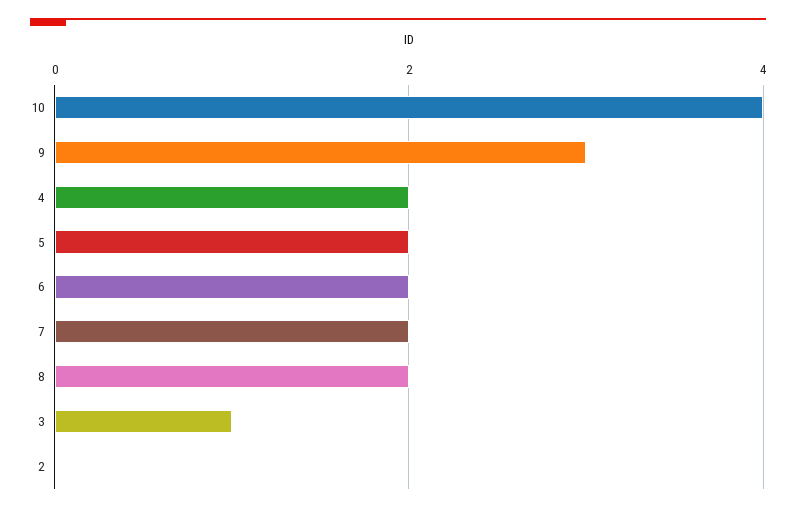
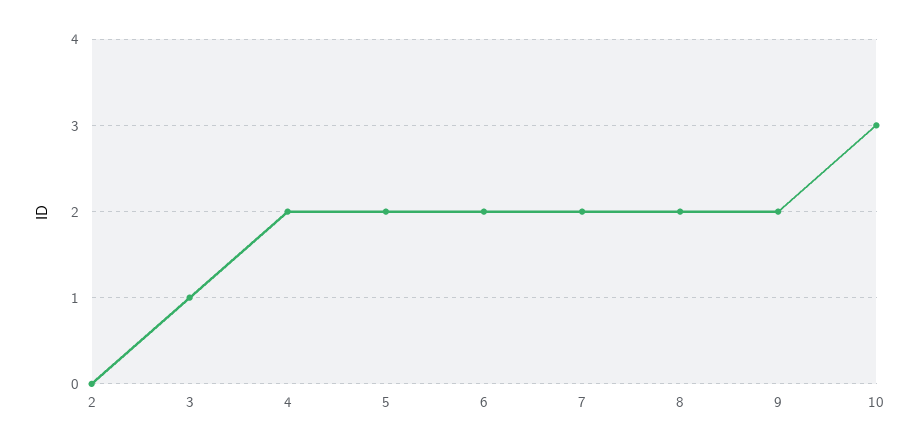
  {
-   "10": 4,
+   "10": 3,
-   "9": 3,
+   "9": 2,
    "4": 2,
    "5": 2,
    "6": 2,
    "7": 2,
    "8": 2,
    "3": 1,
    "2": 0
  }

